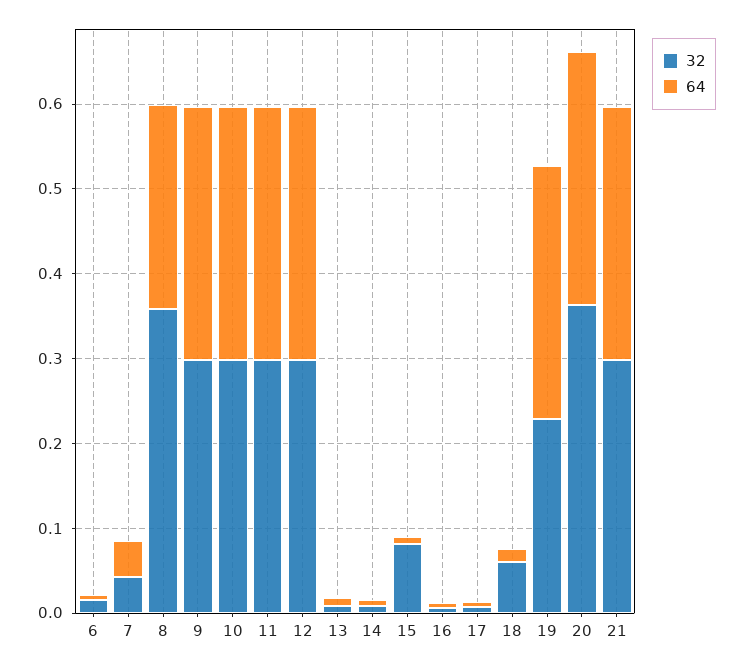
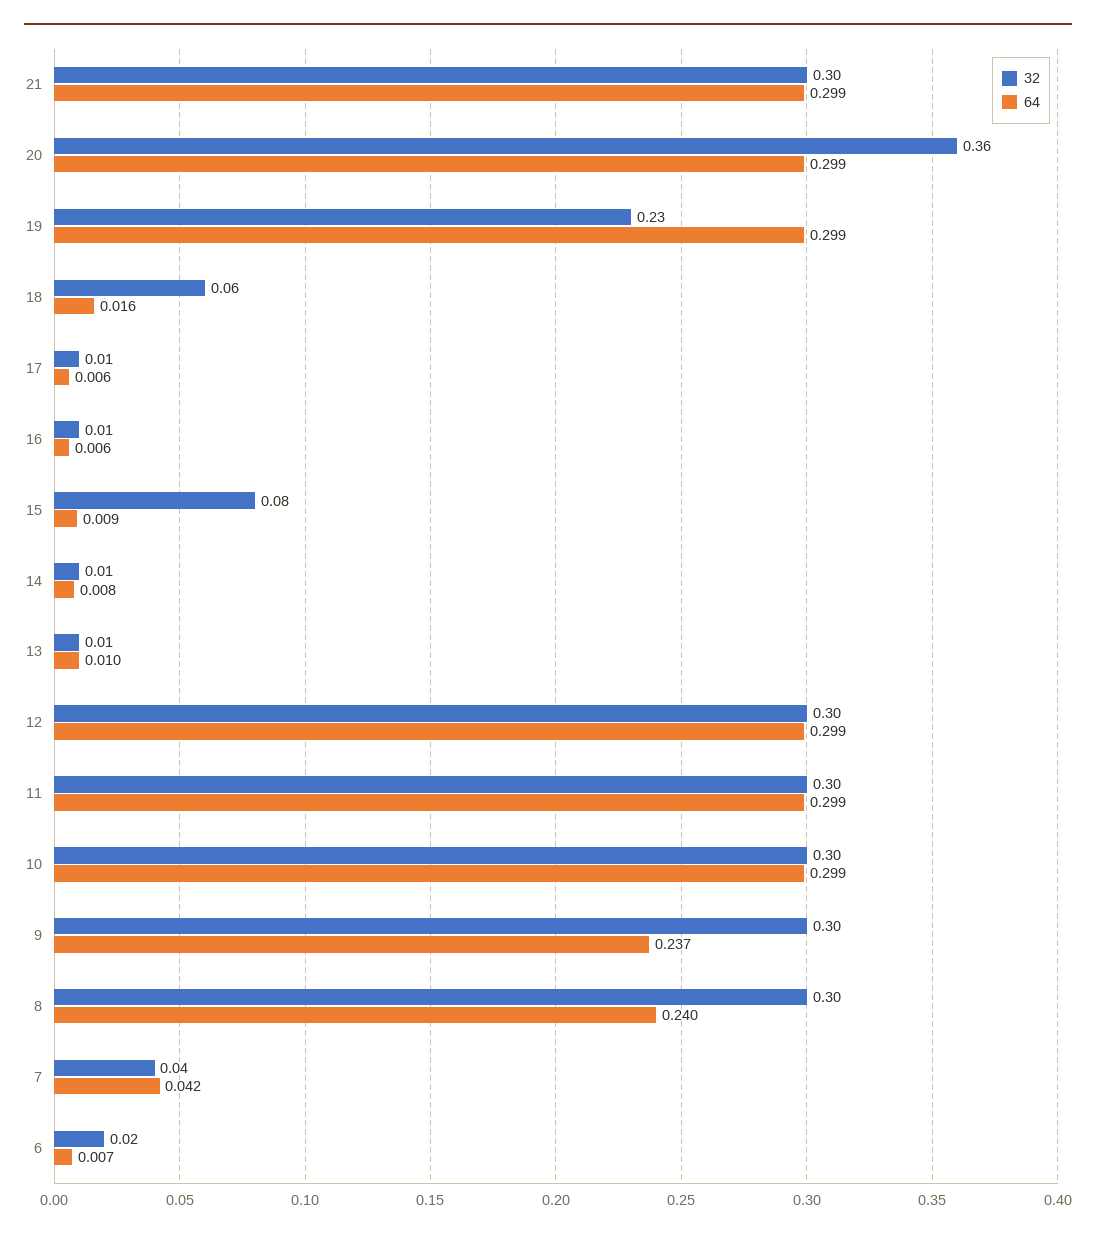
  {
    "32": {
      "6": 0.02,
      "7": 0.04,
-     "8": 0.36,
+     "8": 0.3,
      "9": 0.3,
      "10": 0.3,
      "11": 0.3,
      "12": 0.3,
      "13": 0.01,
      "14": 0.01,
      "15": 0.08,
      "16": 0.01,
      "17": 0.01,
      "18": 0.06,
      "19": 0.23,
      "20": 0.36,
      "21": 0.3
    },
    "64": {
      "6": 0.007,
      "7": 0.042,
      "8": 0.24,
-     "9": 0.3,
+     "9": 0.237,
      "10": 0.299,
      "11": 0.299,
      "12": 0.299,
      "13": 0.01,
      "14": 0.008,
      "15": 0.009,
      "16": 0.006,
      "17": 0.006,
      "18": 0.016,
      "19": 0.299,
      "20": 0.299,
      "21": 0.299
    }
  }

